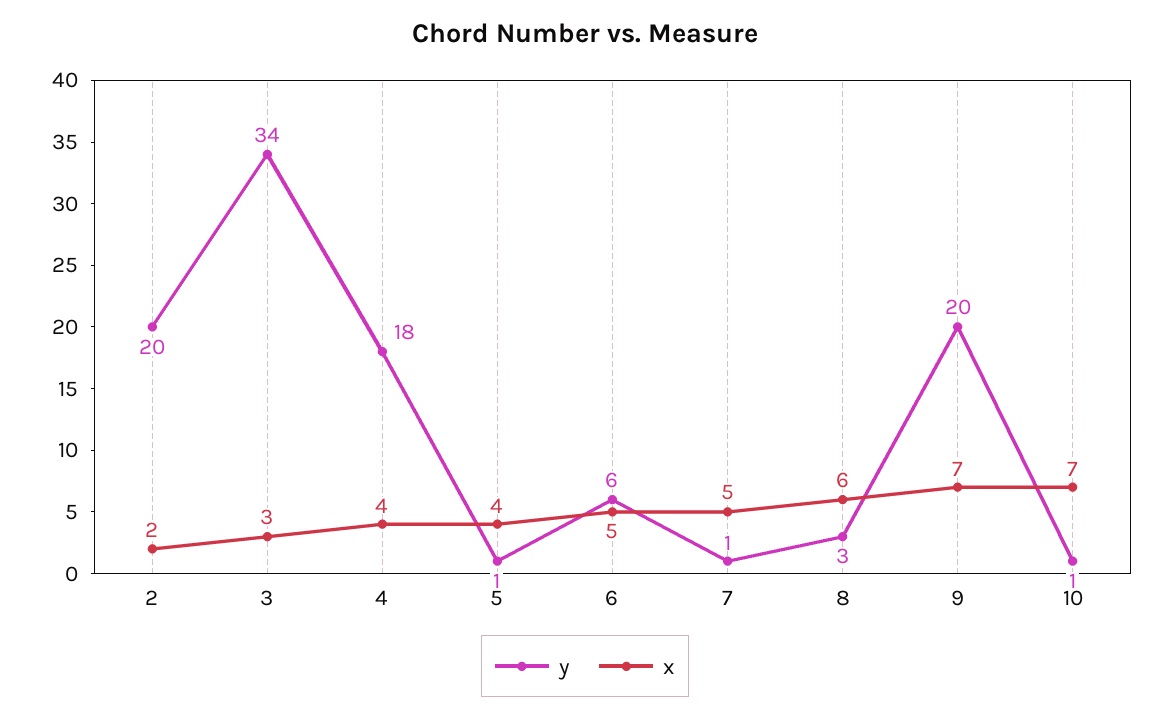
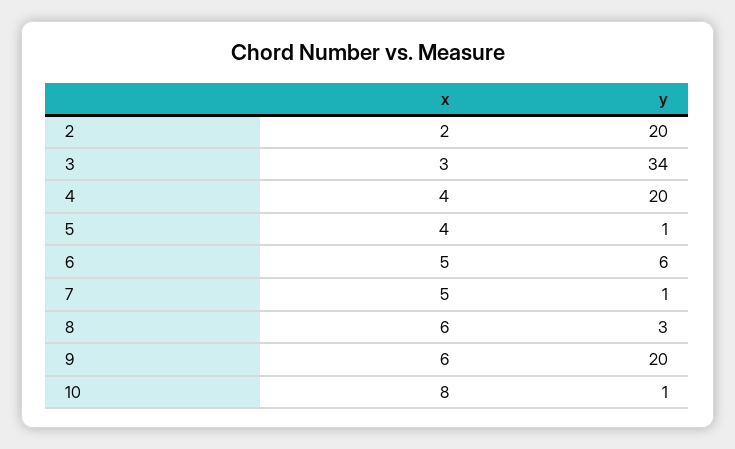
  {
    "y": {
      "2": 20,
      "3": 34,
-     "4": 18,
+     "4": 20,
      "5": 1,
      "6": 6,
      "7": 1,
      "8": 3,
      "9": 20,
      "10": 1
    },
    "x": {
      "2": 2,
      "3": 3,
      "4": 4,
      "5": 4,
      "6": 5,
      "7": 5,
      "8": 6,
-     "9": 7,
+     "9": 6,
-     "10": 7
+     "10": 8
    }
  }

